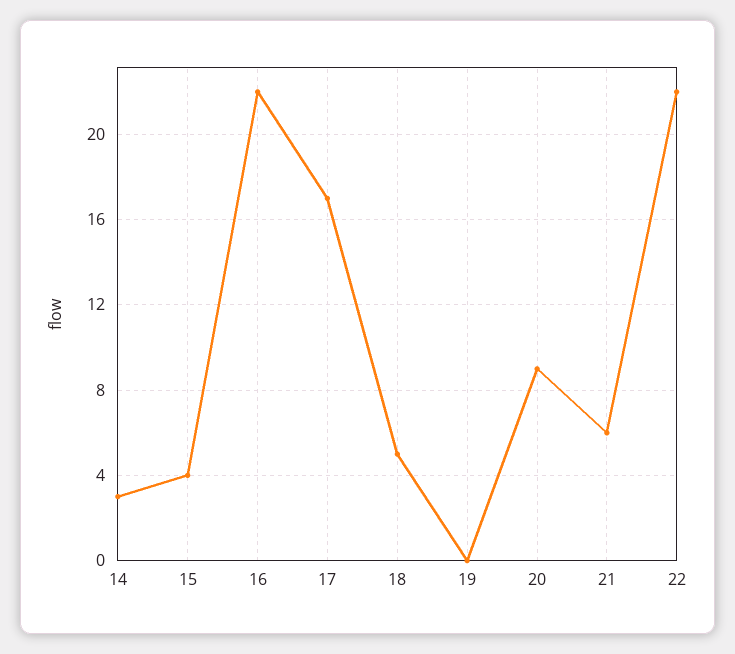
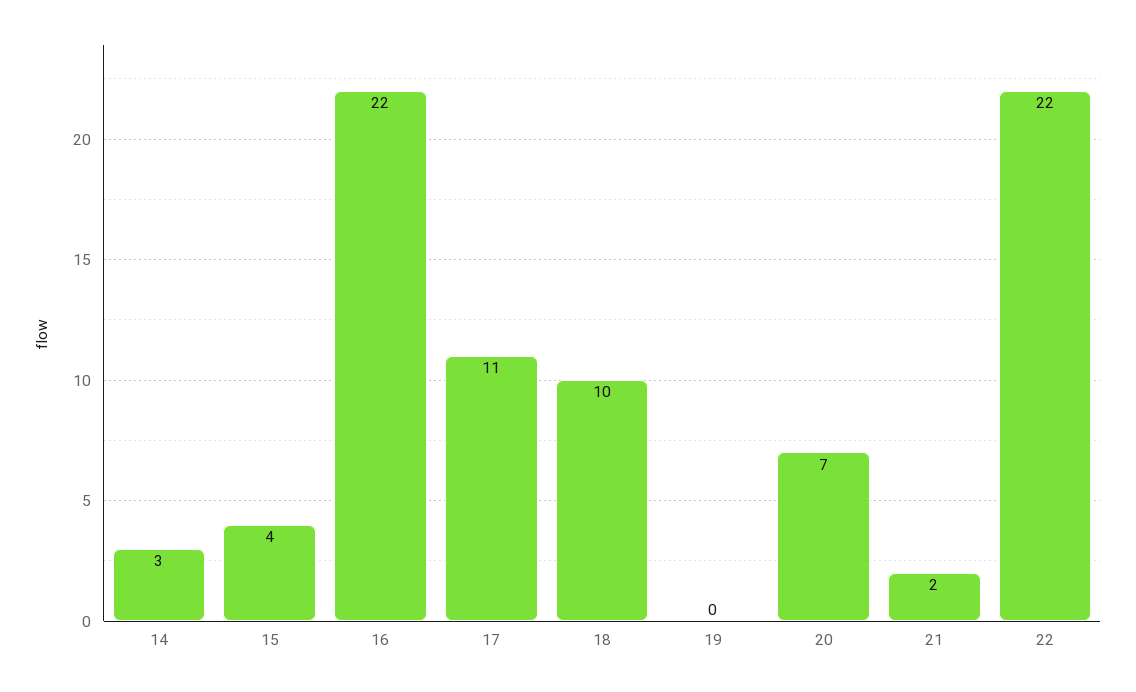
  {
    "14": 3,
    "15": 4,
    "16": 22,
-   "17": 17,
+   "17": 11,
-   "18": 5,
+   "18": 10,
    "19": 0,
-   "20": 9,
+   "20": 7,
-   "21": 6,
+   "21": 2,
    "22": 22
  }

